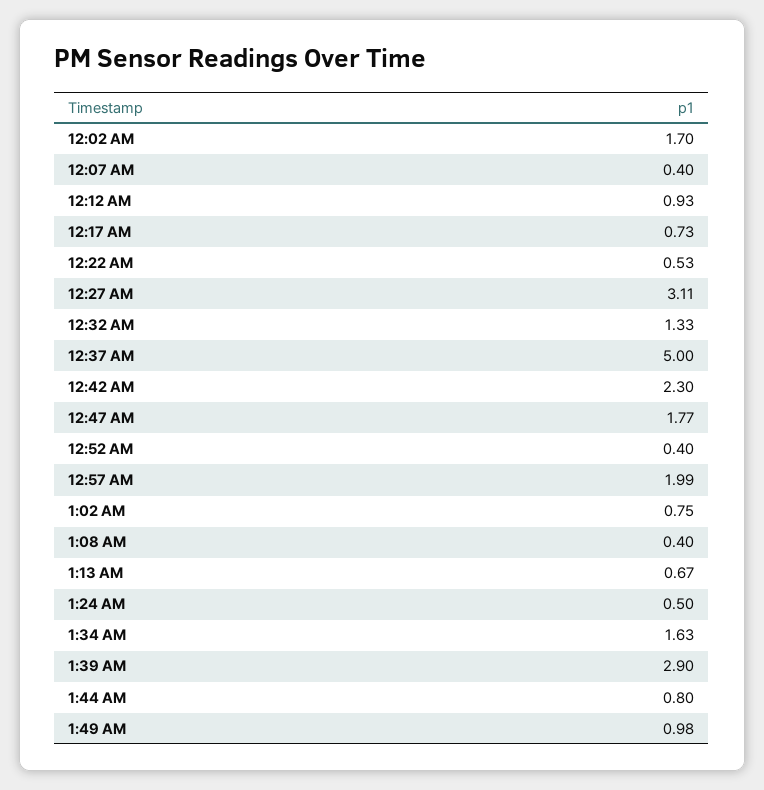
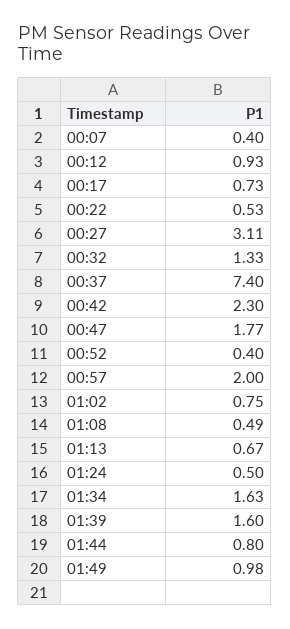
  {
-   "12:02 AM": 1.7,
    "12:07 AM": 0.4,
    "12:12 AM": 0.93,
    "12:17 AM": 0.73,
    "12:22 AM": 0.53,
    "12:27 AM": 3.11,
    "12:32 AM": 1.33,
-   "12:37 AM": 5,
+   "12:37 AM": 7.4,
    "12:42 AM": 2.3,
    "12:47 AM": 1.77,
    "12:52 AM": 0.4,
-   "12:57 AM": 1.99,
+   "12:57 AM": 2,
    "1:02 AM": 0.75,
-   "1:08 AM": 0.4,
+   "1:08 AM": 0.49,
    "1:13 AM": 0.67,
    "1:24 AM": 0.5,
    "1:34 AM": 1.63,
-   "1:39 AM": 2.9,
+   "1:39 AM": 1.6,
    "1:44 AM": 0.8,
    "1:49 AM": 0.98
  }

